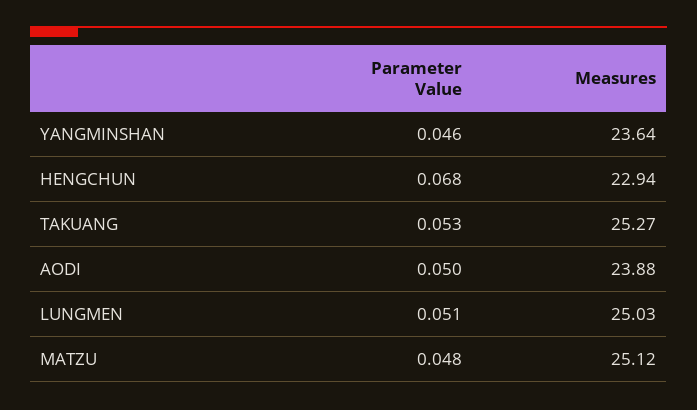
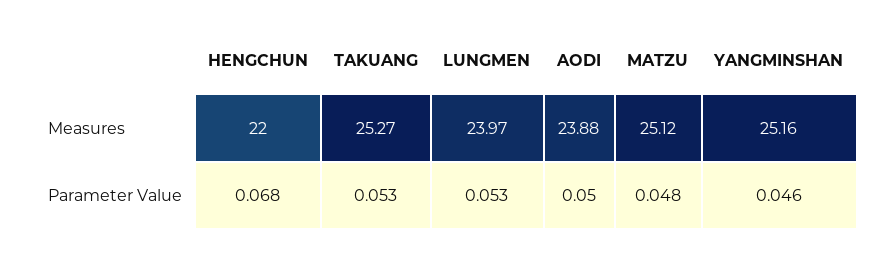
  {
    "Parameter Value": {
      "YANGMINSHAN": 0.046,
      "HENGCHUN": 0.068,
      "TAKUANG": 0.053,
      "AODI": 0.05,
-     "LUNGMEN": 0.051,
+     "LUNGMEN": 0.053,
      "MATZU": 0.048
    },
    "Measures": {
-     "YANGMINSHAN": 23.64,
+     "YANGMINSHAN": 25.16,
-     "HENGCHUN": 22.94,
+     "HENGCHUN": 22,
      "TAKUANG": 25.27,
      "AODI": 23.88,
-     "LUNGMEN": 25.03,
+     "LUNGMEN": 23.97,
      "MATZU": 25.12
    }
  }

